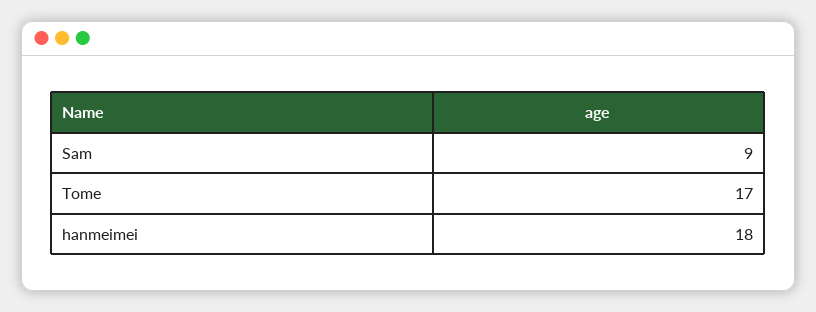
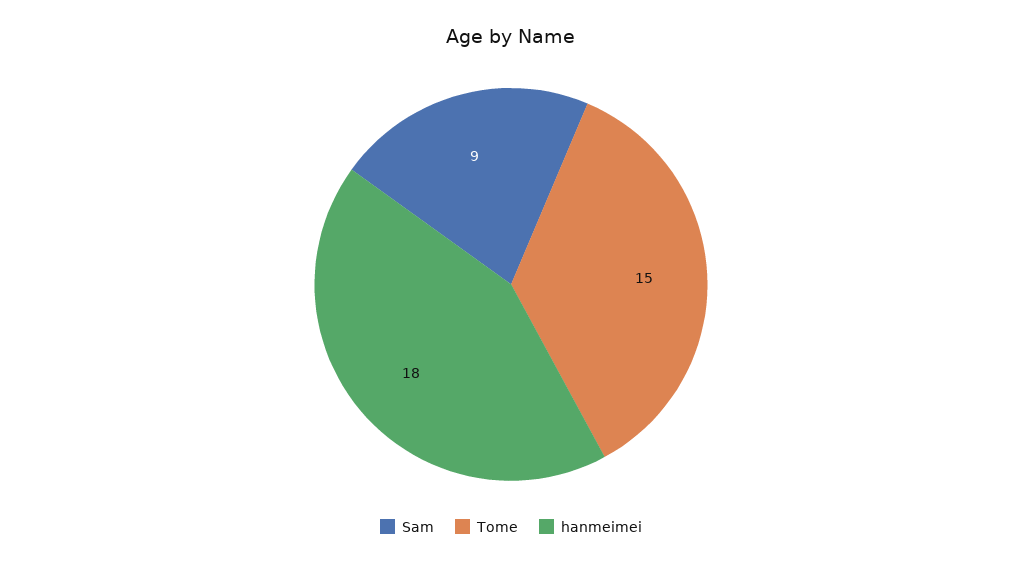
  {
    "Sam": 9,
-   "Tome": 17,
+   "Tome": 15,
    "hanmeimei": 18
  }

